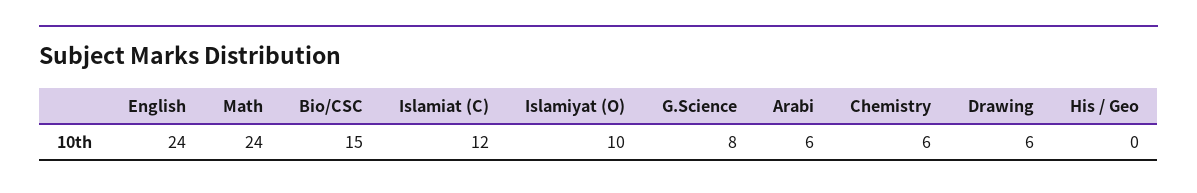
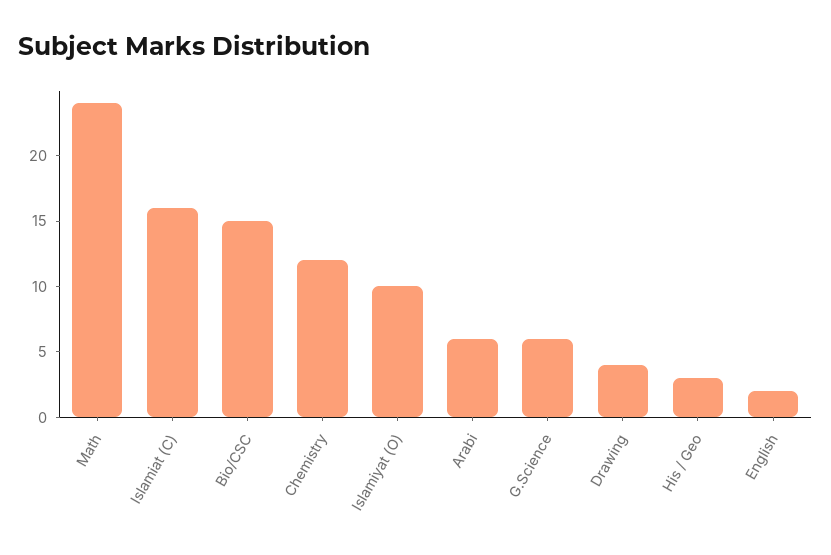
  {
-   "English": 24,
+   "English": 2,
    "Math": 24,
    "Bio/CSC": 15,
-   "Islamiat (C)": 12,
+   "Islamiat (C)": 16,
    "Islamiyat (O)": 10,
-   "G.Science": 8,
+   "G.Science": 6,
    "Arabi": 6,
-   "Chemistry": 6,
+   "Chemistry": 12,
-   "Drawing": 6,
+   "Drawing": 4,
-   "His / Geo": 0
+   "His / Geo": 3
  }

